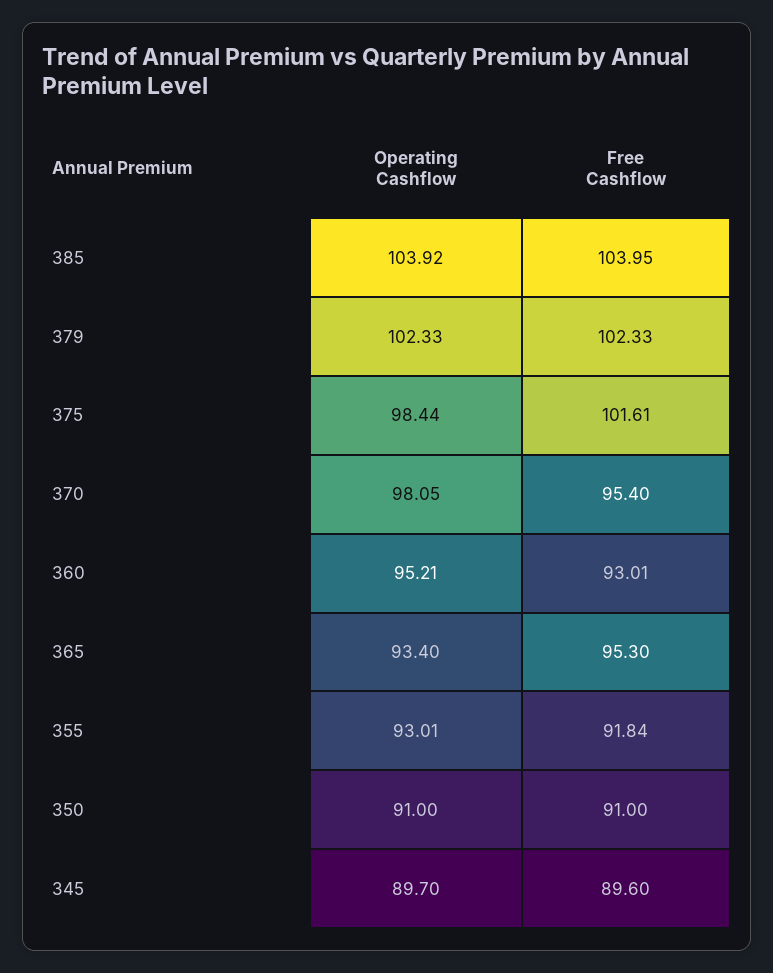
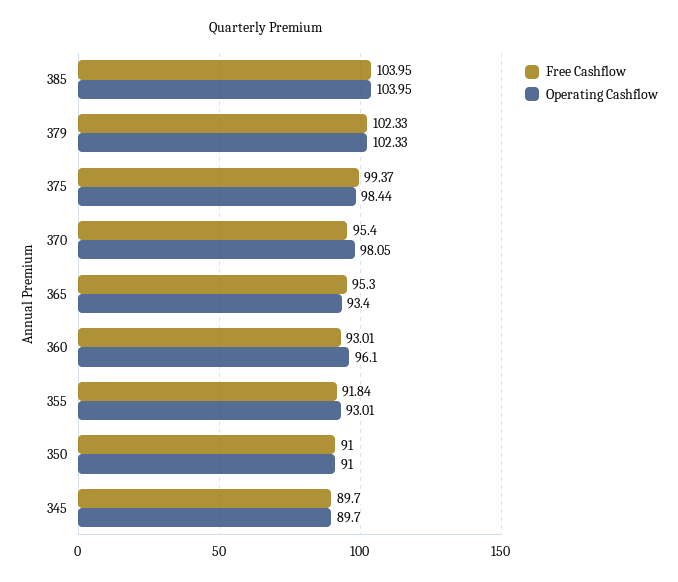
  {
    "Operating Cashflow": {
-     "385": 103.92,
+     "385": 103.95,
      "379": 102.33,
      "375": 98.44,
      "370": 98.05,
-     "360": 95.21,
+     "360": 96.1,
      "365": 93.4,
      "355": 93.01,
      "350": 91,
      "345": 89.7
    },
    "Free Cashflow": {
      "385": 103.95,
      "379": 102.33,
-     "375": 101.61,
+     "375": 99.37,
      "370": 95.4,
      "360": 93.01,
      "365": 95.3,
      "355": 91.84,
      "350": 91,
-     "345": 89.6
+     "345": 89.7
    }
  }

